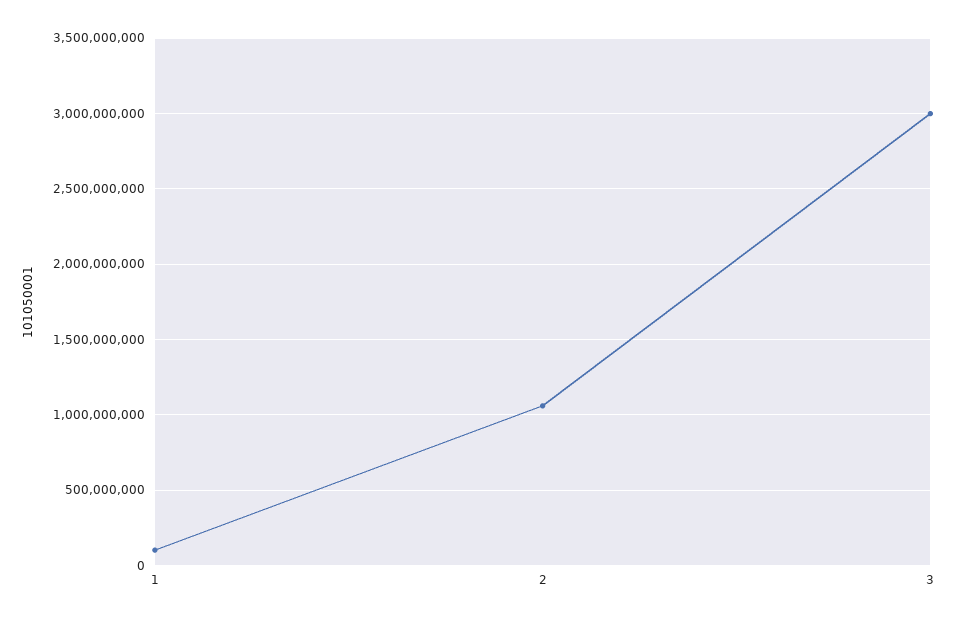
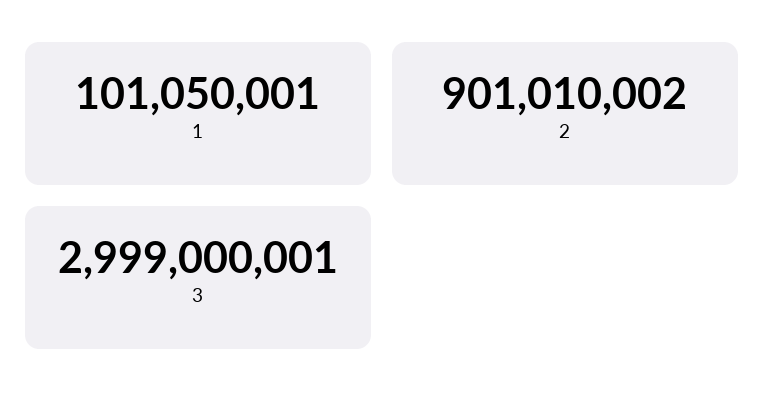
  {
    "1": 101050001,
-   "2": 1050000000,
+   "2": 901010002,
    "3": 2999000001
  }

